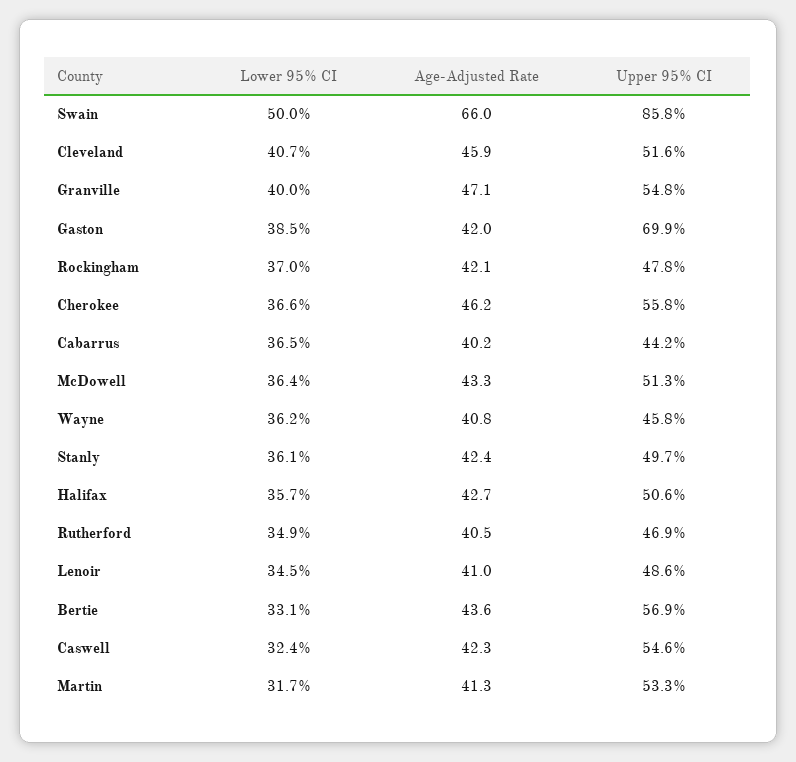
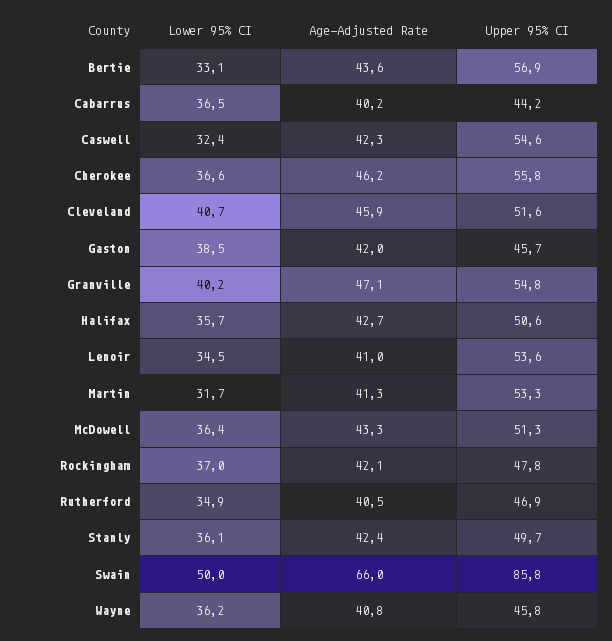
  {
    "Lower 95% CI": {
      "Swain": 50,
      "Cleveland": 40.7,
-     "Granville": 40,
+     "Granville": 40.2,
      "Gaston": 38.5,
      "Rockingham": 37,
      "Cherokee": 36.6,
      "Cabarrus": 36.5,
      "McDowell": 36.4,
      "Wayne": 36.2,
      "Stanly": 36.1,
      "Halifax": 35.7,
      "Rutherford": 34.9,
      "Lenoir": 34.5,
      "Bertie": 33.1,
      "Caswell": 32.4,
      "Martin": 31.7
    },
    "Age-Adjusted Rate": {
      "Swain": 66,
      "Cleveland": 45.9,
      "Granville": 47.1,
      "Gaston": 42,
      "Rockingham": 42.1,
      "Cherokee": 46.2,
      "Cabarrus": 40.2,
      "McDowell": 43.3,
      "Wayne": 40.8,
      "Stanly": 42.4,
      "Halifax": 42.7,
      "Rutherford": 40.5,
      "Lenoir": 41,
      "Bertie": 43.6,
      "Caswell": 42.3,
      "Martin": 41.3
    },
    "Upper 95% CI": {
      "Swain": 85.8,
      "Cleveland": 51.6,
      "Granville": 54.8,
-     "Gaston": 69.9,
+     "Gaston": 45.7,
      "Rockingham": 47.8,
      "Cherokee": 55.8,
      "Cabarrus": 44.2,
      "McDowell": 51.3,
      "Wayne": 45.8,
      "Stanly": 49.7,
      "Halifax": 50.6,
      "Rutherford": 46.9,
-     "Lenoir": 48.6,
+     "Lenoir": 53.6,
      "Bertie": 56.9,
      "Caswell": 54.6,
      "Martin": 53.3
    }
  }

